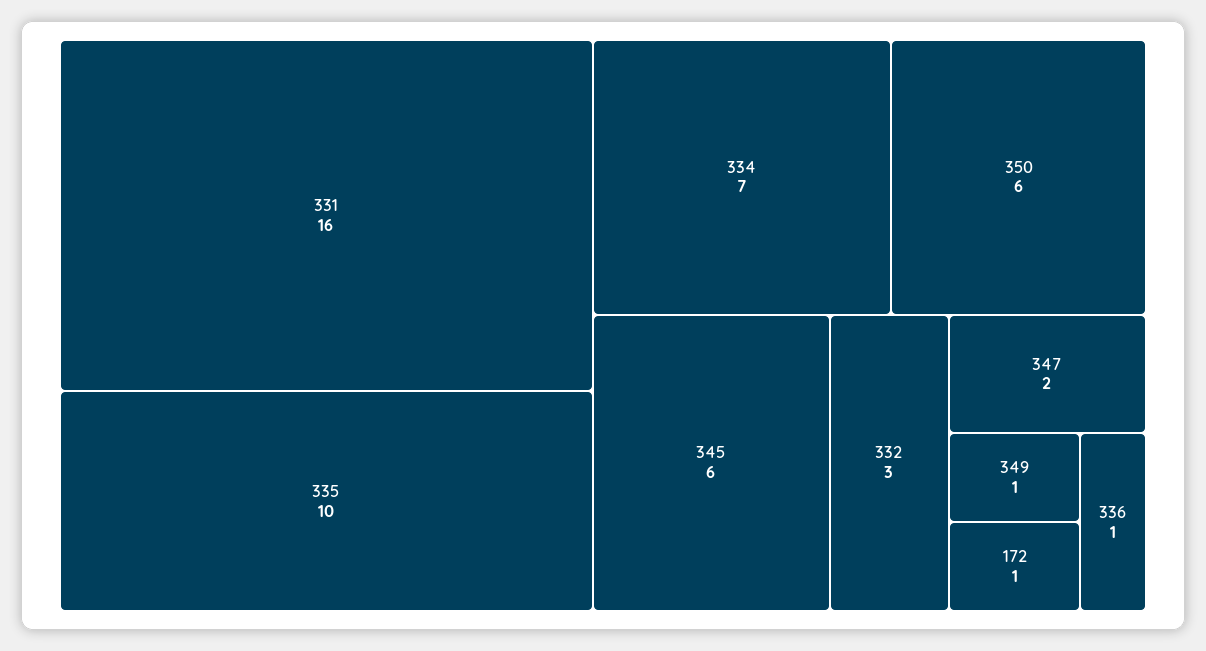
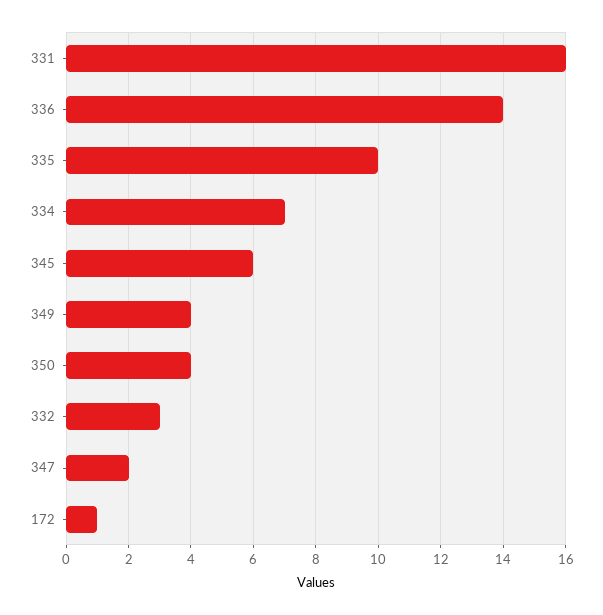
  {
    "331": 16,
    "335": 10,
    "334": 7,
-   "350": 6,
+   "350": 4,
    "345": 6,
    "332": 3,
    "347": 2,
-   "349": 1,
+   "349": 4,
    "172": 1,
-   "336": 1
+   "336": 14
  }

